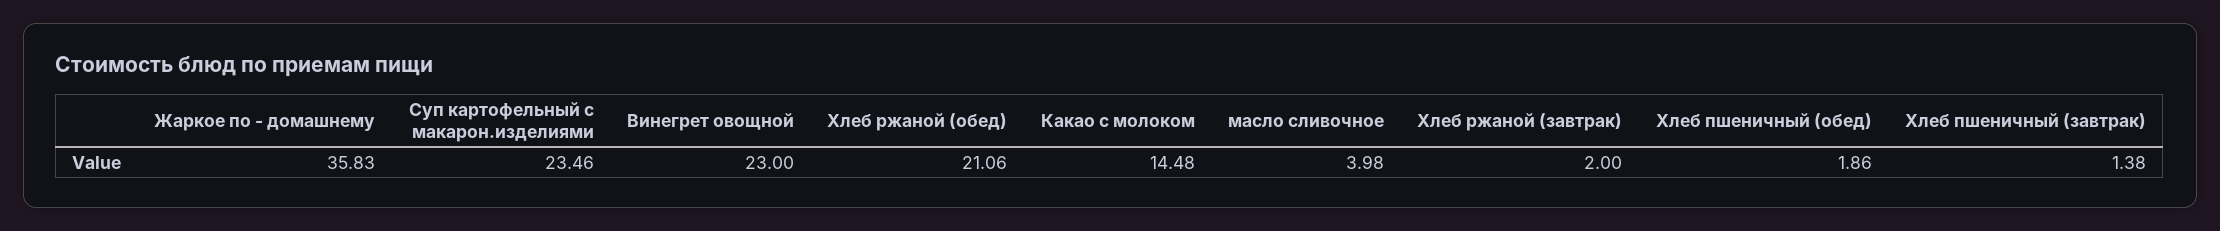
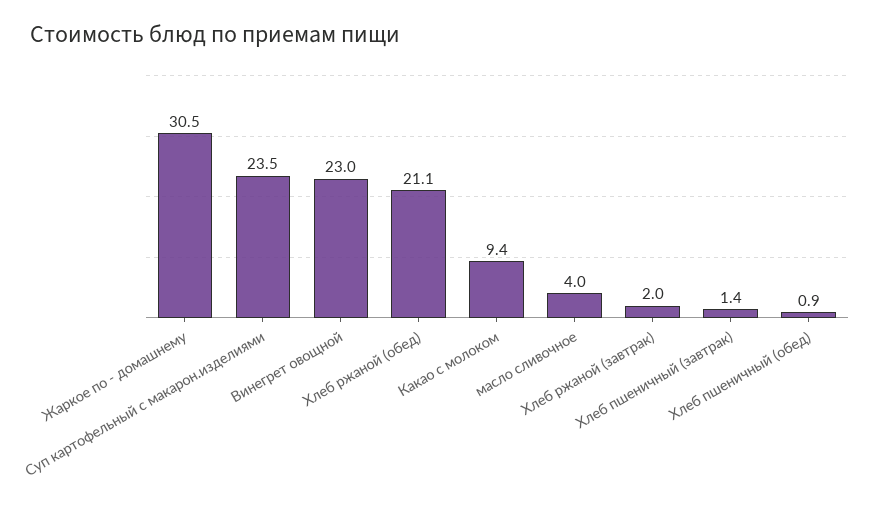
  {
-   "Жаркое по - домашнему": 35.83,
+   "Жаркое по - домашнему": 30.5,
    "Суп картофельный с макарон.изделиями": 23.46,
    "Винегрет овощной": 23,
    "Хлеб ржаной (обед)": 21.06,
-   "Какао с молоком": 14.48,
+   "Какао с молоком": 9.4,
    "масло сливочное": 3.98,
    "Хлеб ржаной (завтрак)": 2,
-   "Хлеб пшеничный (обед)": 1.86,
+   "Хлеб пшеничный (обед)": 0.9,
    "Хлеб пшеничный (завтрак)": 1.38
  }

